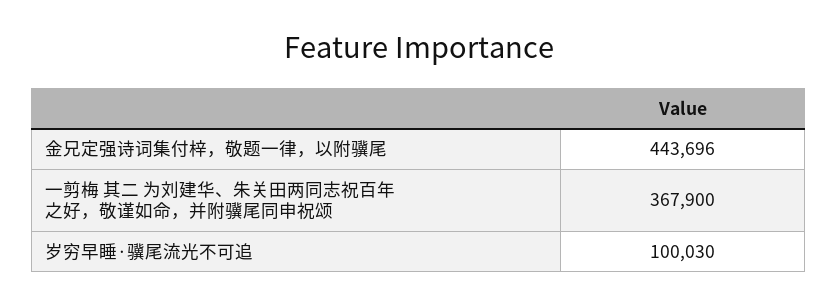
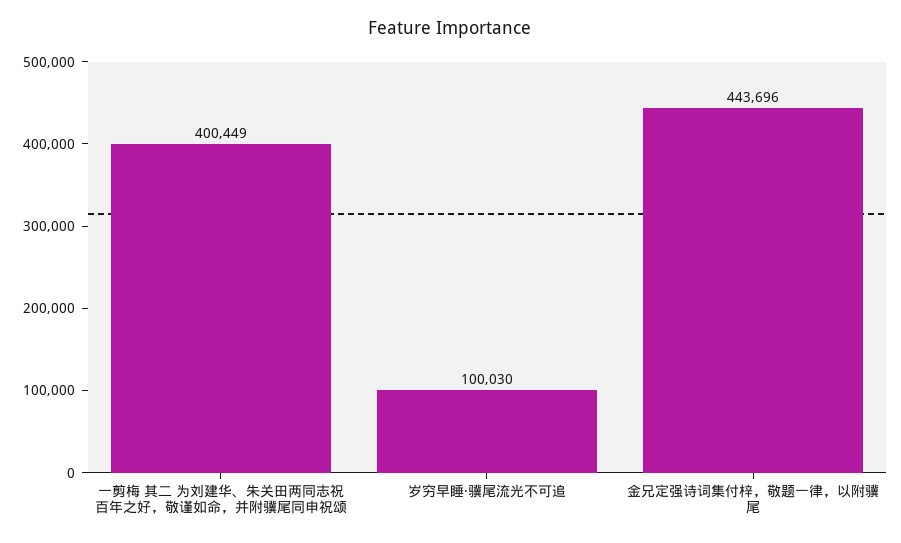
  {
    "金兄定强诗词集付梓，敬题一律，以附骥尾": 443696,
-   "一剪梅 其二 为刘建华、朱关田两同志祝百年之好，敬谨如命，并附骥尾同申祝颂": 367900,
+   "一剪梅 其二 为刘建华、朱关田两同志祝百年之好，敬谨如命，并附骥尾同申祝颂": 400449,
    "岁穷早睡·骥尾流光不可追": 100030
  }

